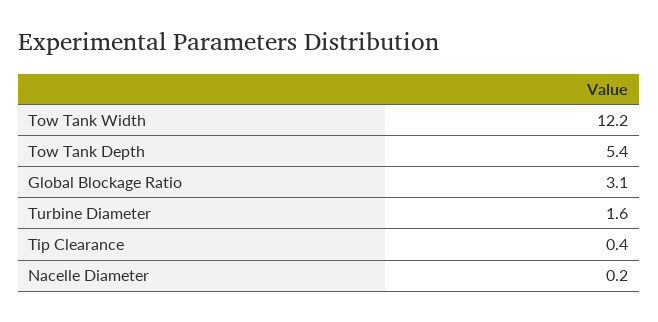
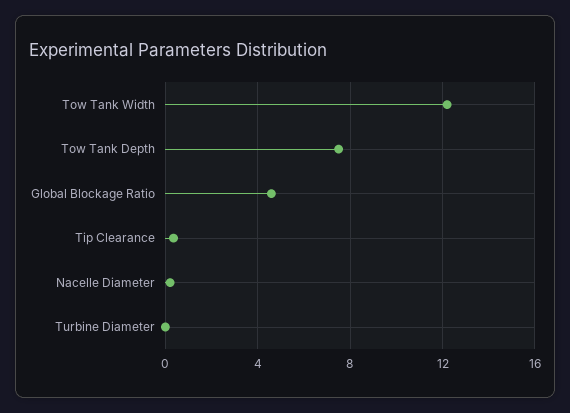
  {
    "Tow Tank Width": 12.2,
-   "Tow Tank Depth": 5.4,
+   "Tow Tank Depth": 7.5,
-   "Global Blockage Ratio": 3.1,
+   "Global Blockage Ratio": 4.5,
-   "Turbine Diameter": 1.6,
+   "Turbine Diameter": 0,
    "Tip Clearance": 0.4,
    "Nacelle Diameter": 0.2
  }

